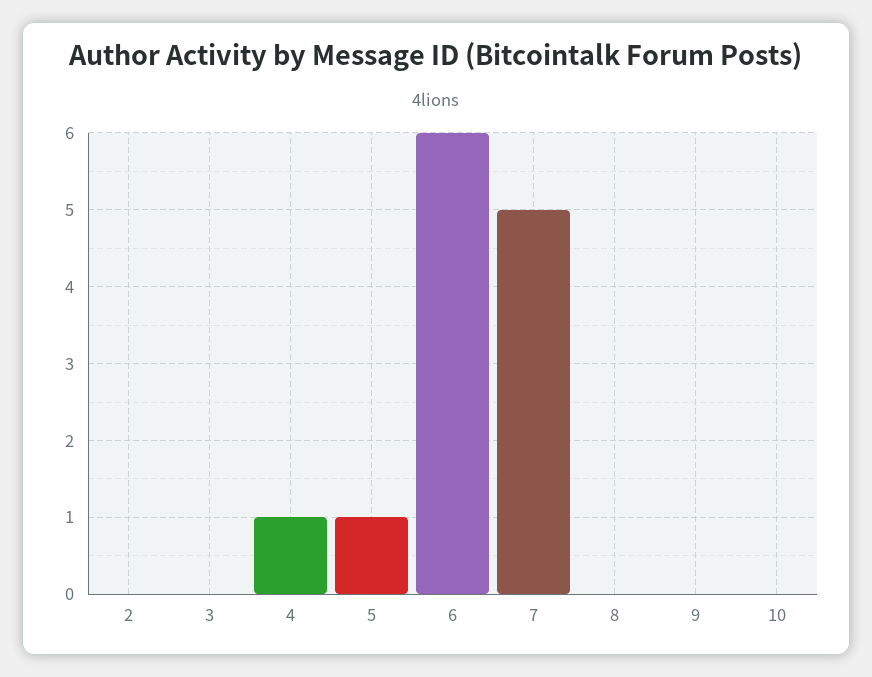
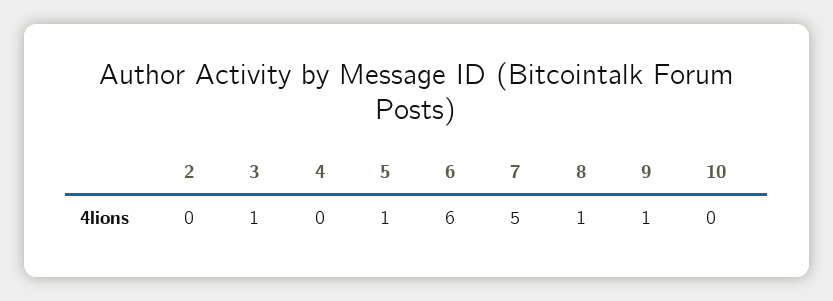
  {
    "2": 0,
-   "3": 0,
+   "3": 1,
-   "4": 1,
+   "4": 0,
    "5": 1,
    "6": 6,
    "7": 5,
-   "8": 0,
+   "8": 1,
-   "9": 0,
+   "9": 1,
    "10": 0
  }

